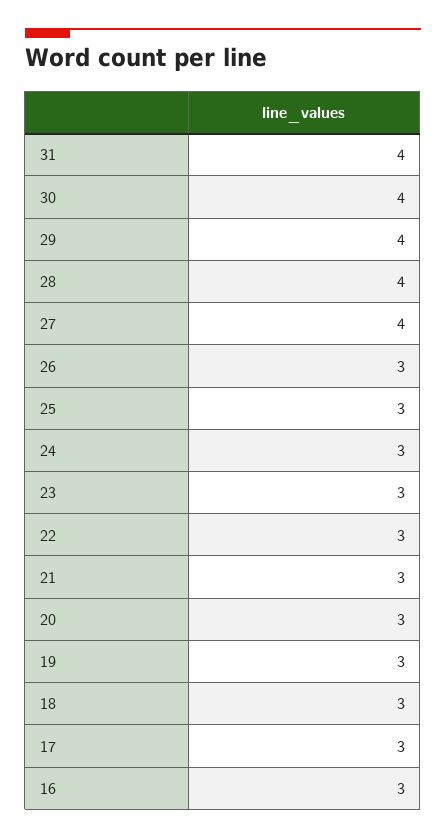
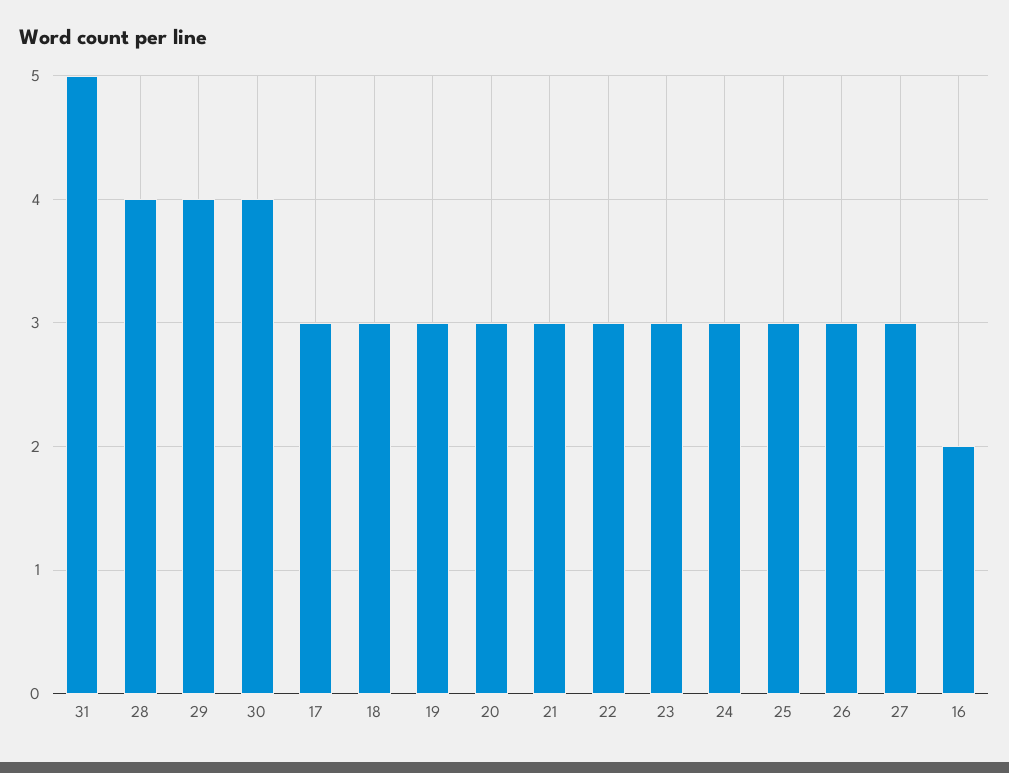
  {
-   "31": 4,
+   "31": 5,
    "30": 4,
    "29": 4,
    "28": 4,
-   "27": 4,
+   "27": 3,
    "26": 3,
    "25": 3,
    "24": 3,
    "23": 3,
    "22": 3,
    "21": 3,
    "20": 3,
    "19": 3,
    "18": 3,
    "17": 3,
-   "16": 3
+   "16": 2
  }

